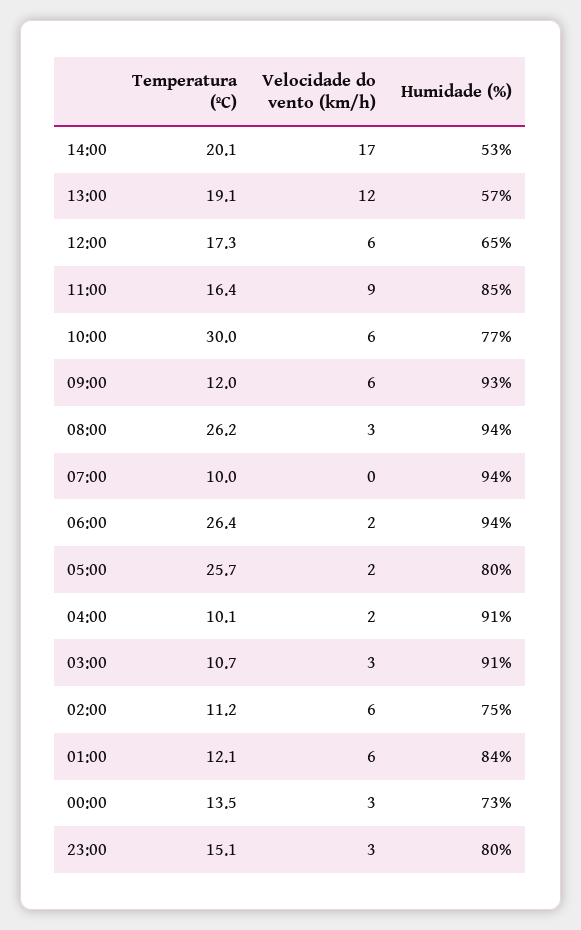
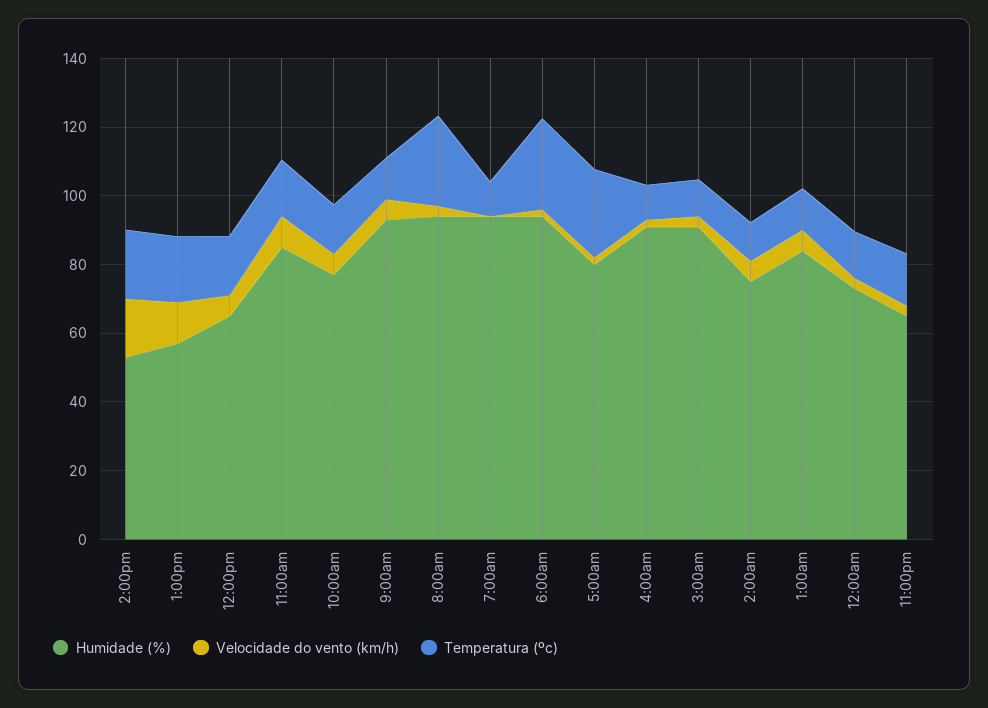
  {
    "Temperatura (ºC)": {
      "14:00": 20.1,
      "13:00": 19.1,
      "12:00": 17.3,
      "11:00": 16.4,
-     "10:00": 30,
+     "10:00": 15,
      "09:00": 12,
      "08:00": 26.2,
      "07:00": 10,
      "06:00": 26.4,
      "05:00": 25.7,
      "04:00": 10.1,
      "03:00": 10.7,
      "02:00": 11.2,
      "01:00": 12.1,
      "00:00": 13.5,
      "23:00": 15.1
    },
    "Velocidade do vento (km/h)": {
      "14:00": 17,
      "13:00": 12,
      "12:00": 6,
      "11:00": 9,
      "10:00": 6,
      "09:00": 6,
      "08:00": 3,
      "07:00": 0,
      "06:00": 2,
      "05:00": 2,
      "04:00": 2,
      "03:00": 3,
      "02:00": 6,
      "01:00": 6,
      "00:00": 3,
      "23:00": 3
    },
    "Humidade (%)": {
      "14:00": 53,
      "13:00": 57,
      "12:00": 65,
      "11:00": 85,
      "10:00": 77,
      "09:00": 93,
      "08:00": 94,
      "07:00": 94,
      "06:00": 94,
      "05:00": 80,
      "04:00": 91,
      "03:00": 91,
      "02:00": 75,
      "01:00": 84,
      "00:00": 73,
-     "23:00": 80
+     "23:00": 65
    }
  }

